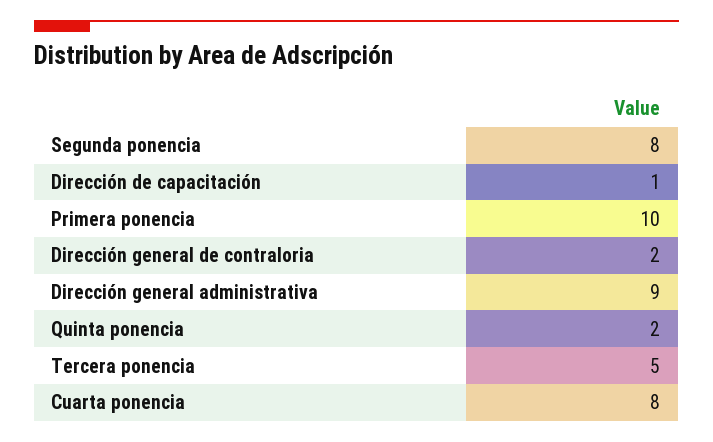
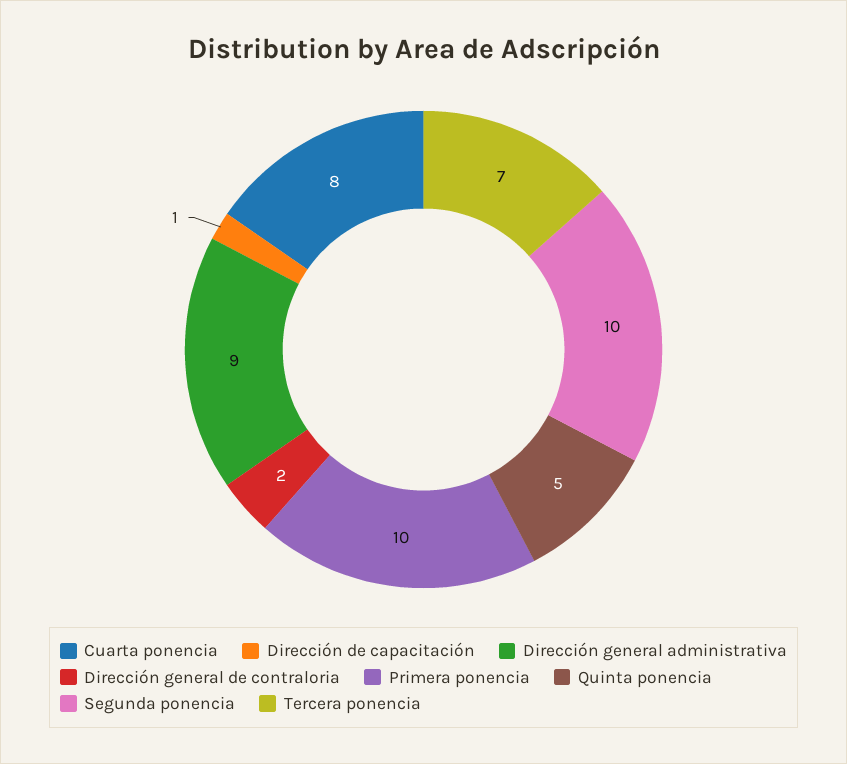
  {
-   "Segunda ponencia": 8,
+   "Segunda ponencia": 10,
    "Dirección de capacitación": 1,
    "Primera ponencia": 10,
    "Dirección general de contraloria": 2,
    "Dirección general administrativa": 9,
-   "Quinta ponencia": 2,
+   "Quinta ponencia": 5,
-   "Tercera ponencia": 5,
+   "Tercera ponencia": 7,
    "Cuarta ponencia": 8
  }

